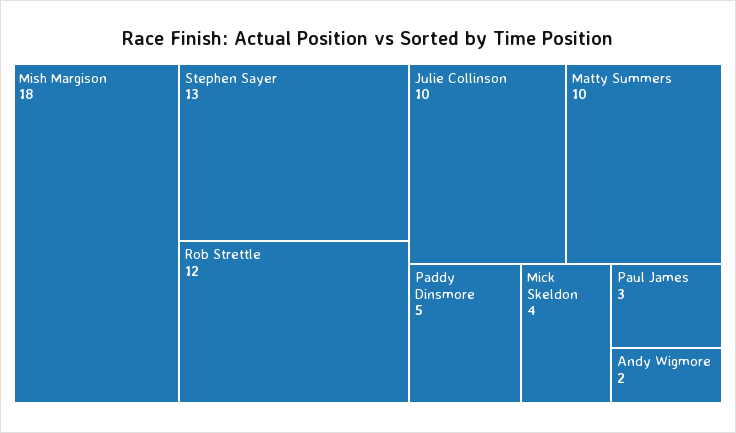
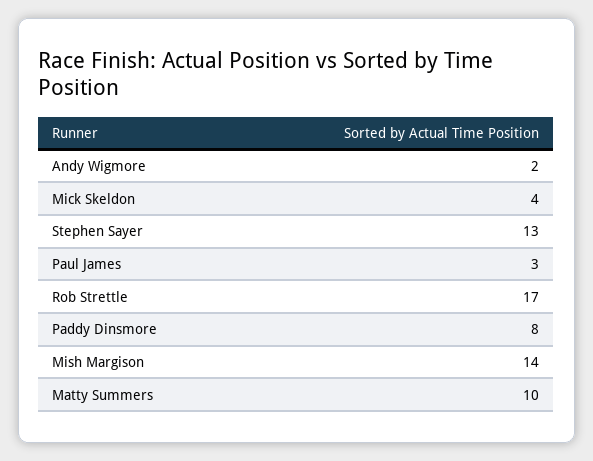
  {
-   "Mish Margison": 18,
+   "Mish Margison": 14,
    "Stephen Sayer": 13,
-   "Rob Strettle": 12,
+   "Rob Strettle": 17,
-   "Julie Collinson": 10,
    "Matty Summers": 10,
-   "Paddy Dinsmore": 5,
+   "Paddy Dinsmore": 8,
    "Mick Skeldon": 4,
    "Paul James": 3,
    "Andy Wigmore": 2
  }

